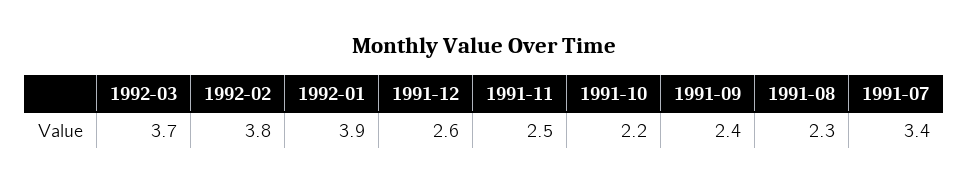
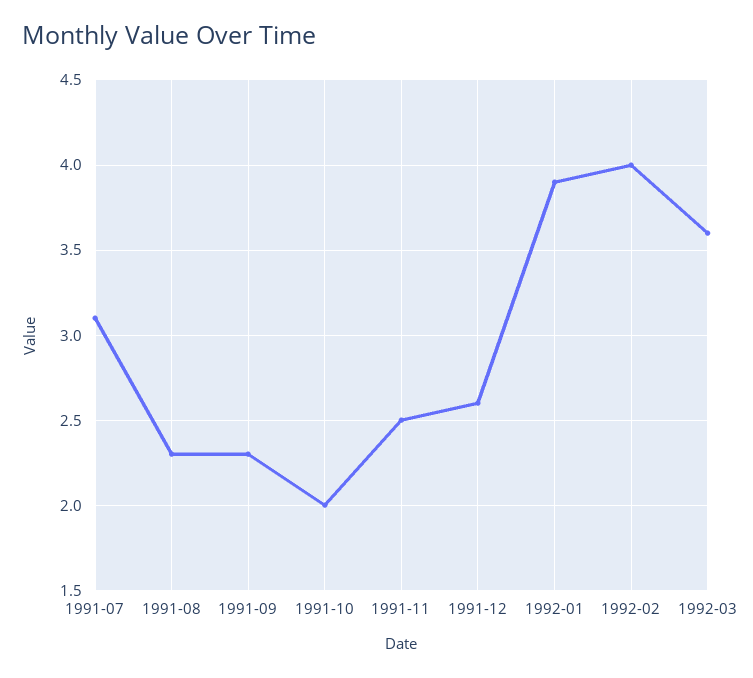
  {
-   "1992-03": 3.7,
+   "1992-03": 3.6,
-   "1992-02": 3.8,
+   "1992-02": 4,
    "1992-01": 3.9,
    "1991-12": 2.6,
    "1991-11": 2.5,
-   "1991-10": 2.2,
+   "1991-10": 2,
-   "1991-09": 2.4,
+   "1991-09": 2.3,
    "1991-08": 2.3,
-   "1991-07": 3.4
+   "1991-07": 3.1
  }

